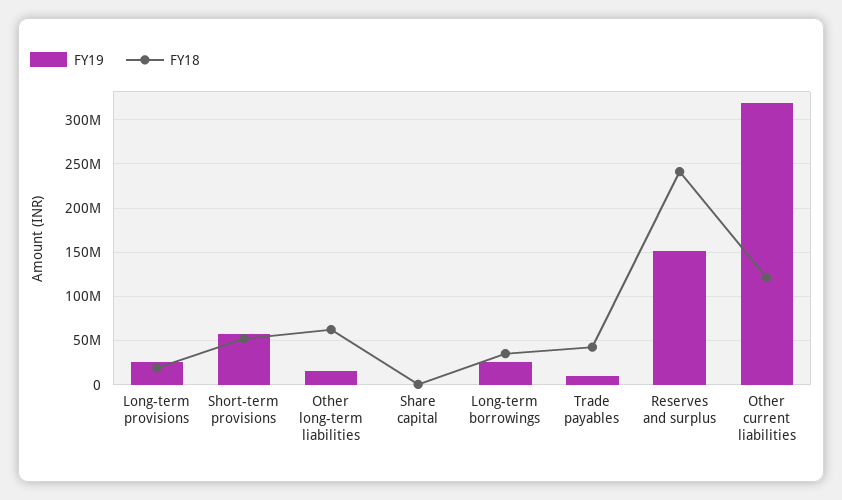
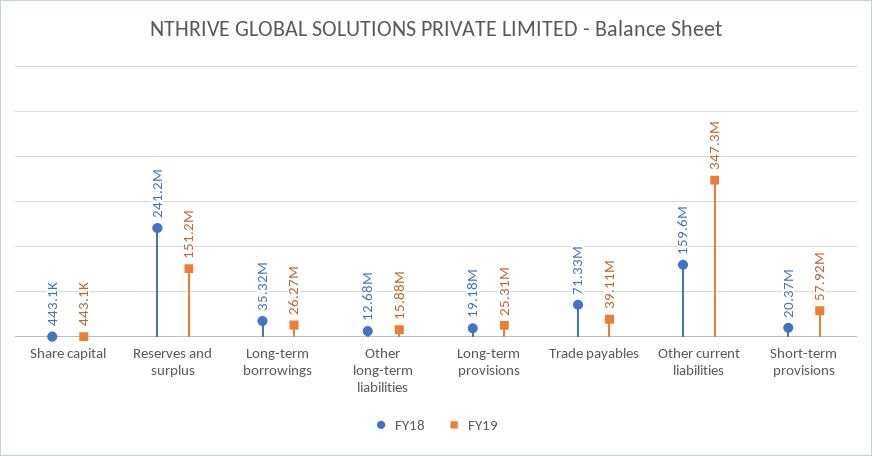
  {
    "FY19": {
      "Long-term provisions": 25310000,
      "Short-term provisions": 57920000,
      "Other long-term liabilities": 15880000,
      "Share capital": 443100,
      "Long-term borrowings": 26270000,
-     "Trade payables": 10000000,
+     "Trade payables": 39110000,
      "Reserves and surplus": 151200000,
-     "Other current liabilities": 320000000
+     "Other current liabilities": 347300000
    },
    "FY18": {
      "Long-term provisions": 19180000,
-     "Short-term provisions": 50000000,
+     "Short-term provisions": 20370000,
-     "Other long-term liabilities": 60000000,
+     "Other long-term liabilities": 12680000,
      "Share capital": 443100,
      "Long-term borrowings": 35320000,
-     "Trade payables": 40000000,
+     "Trade payables": 71330000,
      "Reserves and surplus": 241200000,
-     "Other current liabilities": 120000000
+     "Other current liabilities": 159600000
    }
  }

